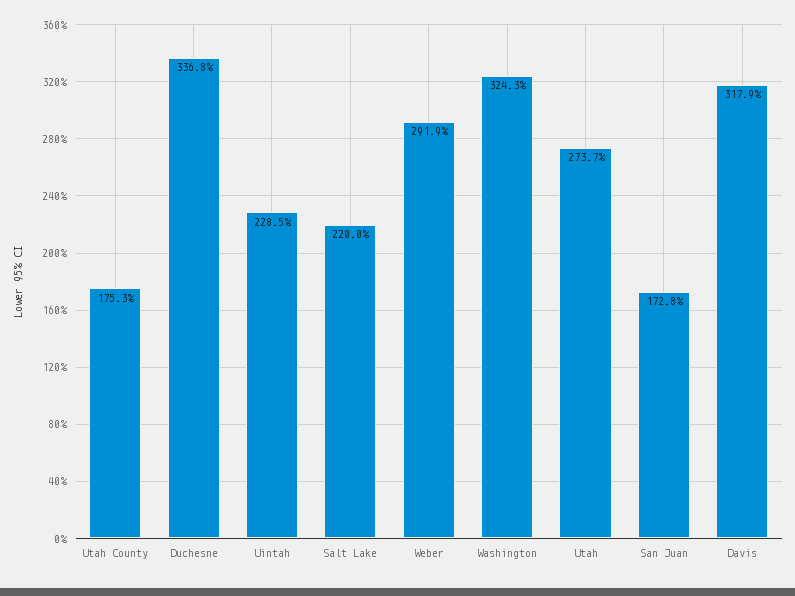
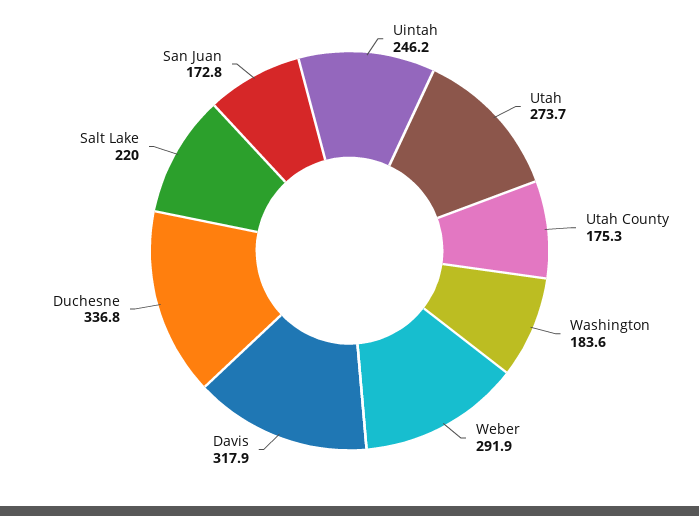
  {
    "Utah County": 175.3,
    "Duchesne": 336.8,
-   "Uintah": 228.5,
+   "Uintah": 246.2,
    "Salt Lake": 220,
    "Weber": 291.9,
-   "Washington": 324.3,
+   "Washington": 183.6,
    "Utah": 273.7,
    "San Juan": 172.8,
    "Davis": 317.9
  }

